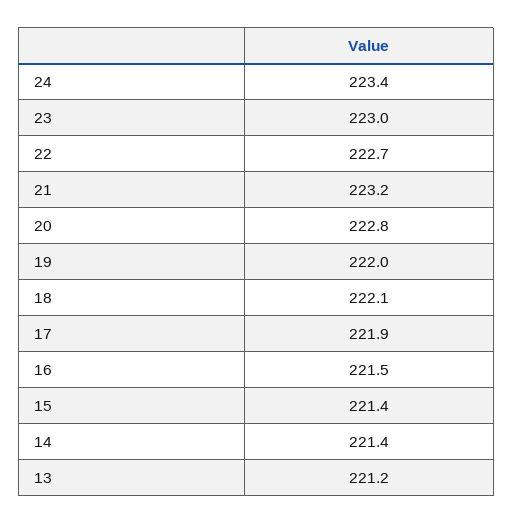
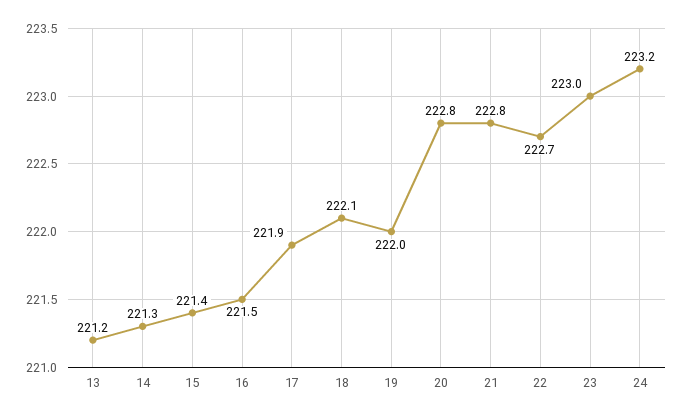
  {
-   "24": 223.4,
+   "24": 223.2,
    "23": 223,
    "22": 222.7,
-   "21": 223.2,
+   "21": 222.8,
    "20": 222.8,
    "19": 222,
    "18": 222.1,
    "17": 221.9,
    "16": 221.5,
    "15": 221.4,
-   "14": 221.4,
+   "14": 221.3,
    "13": 221.2
  }

